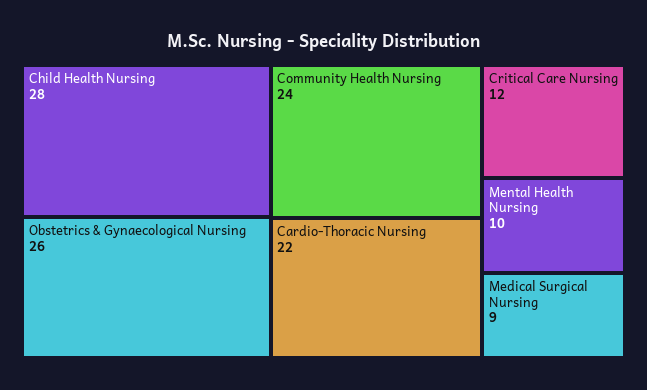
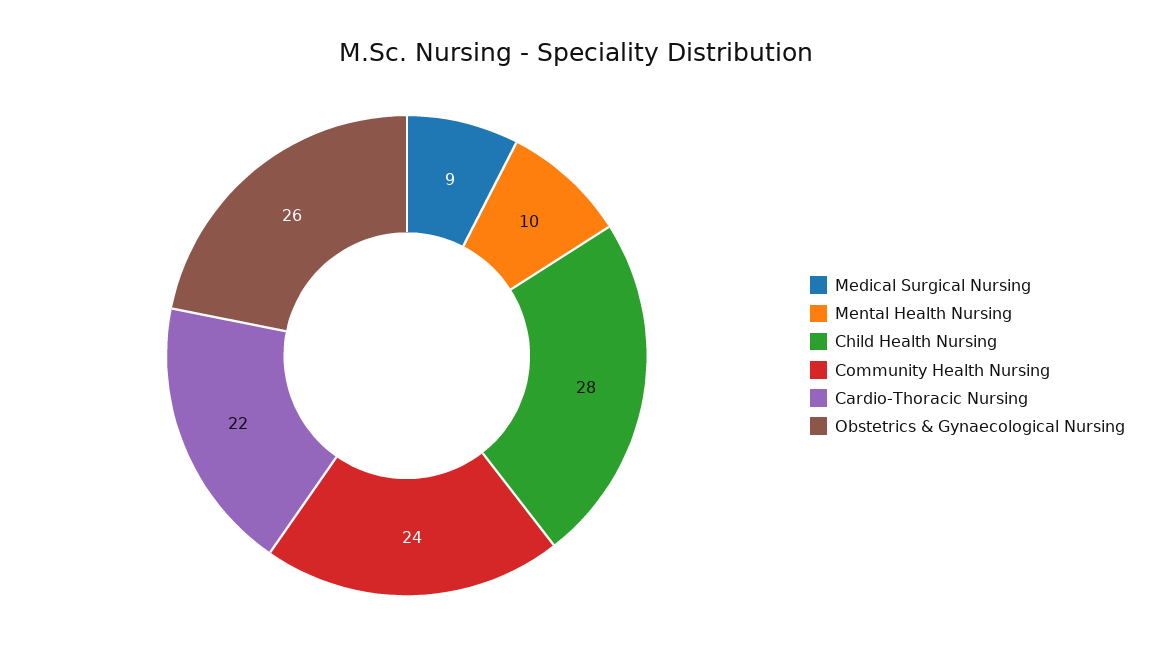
  {
    "Child Health Nursing": 28,
    "Obstetrics & Gynaecological Nursing": 26,
    "Community Health Nursing": 24,
    "Cardio-Thoracic Nursing": 22,
-   "Critical Care Nursing": 12,
    "Mental Health Nursing": 10,
    "Medical Surgical Nursing": 9
  }

